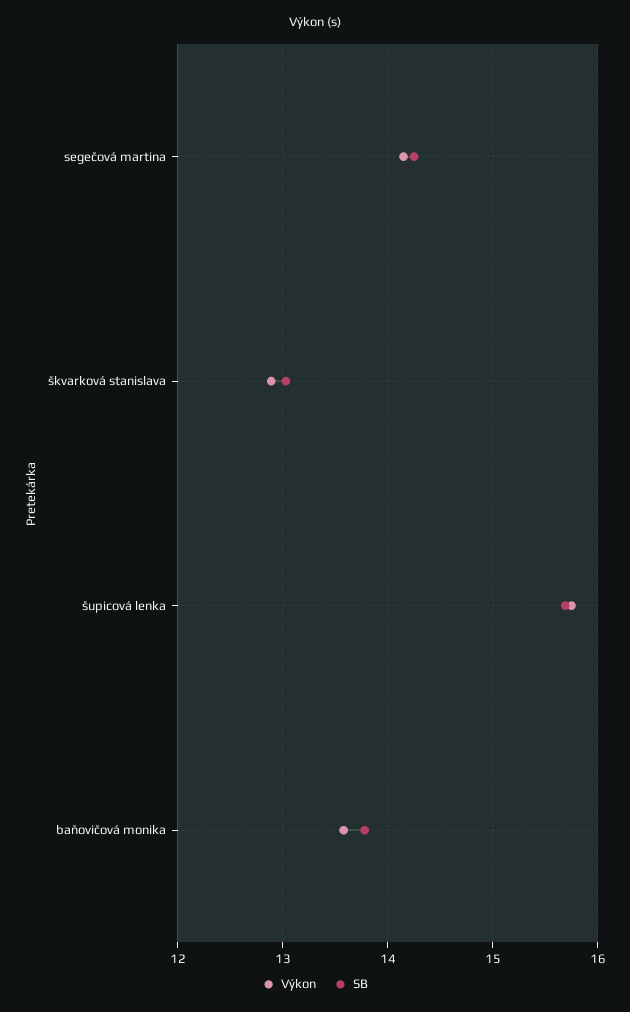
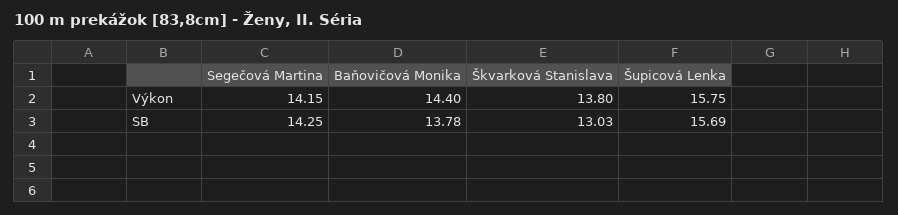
  {
    "Výkon": {
      "segečová martina": 14.15,
-     "škvarková stanislava": 12.9,
+     "škvarková stanislava": 13.8,
      "šupicová lenka": 15.75,
-     "baňovičová monika": 13.6
+     "baňovičová monika": 14.4
    },
    "SB": {
      "segečová martina": 14.25,
      "škvarková stanislava": 13.03,
      "šupicová lenka": 15.69,
      "baňovičová monika": 13.78
    }
  }

